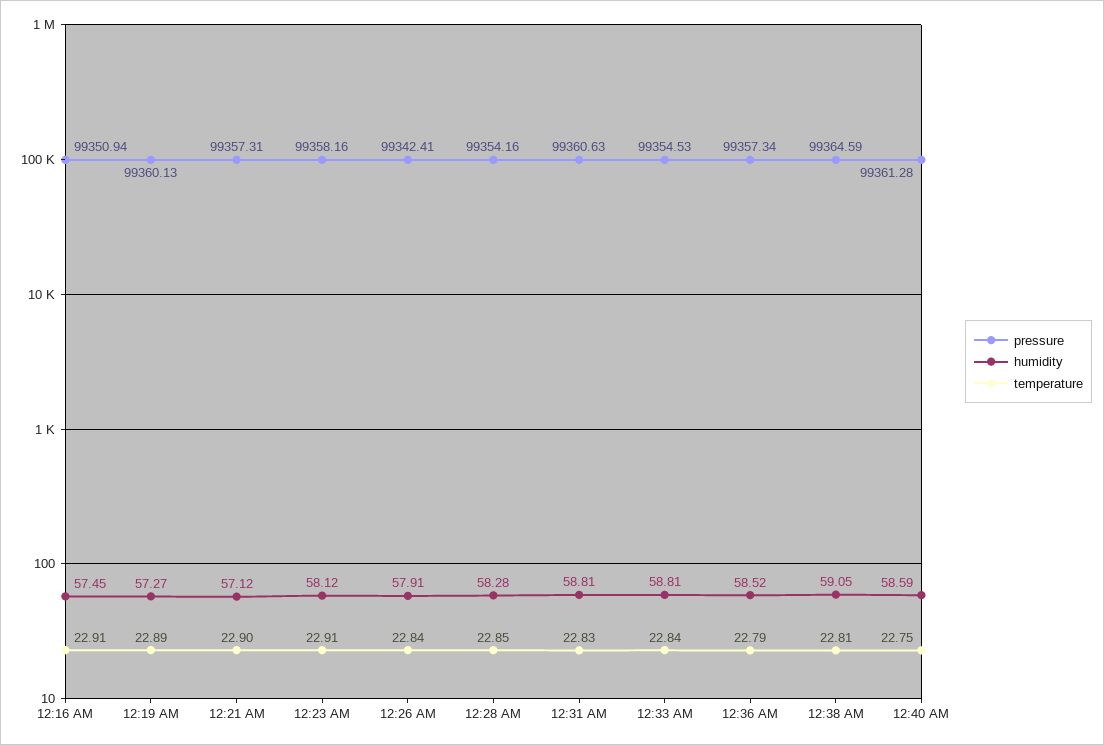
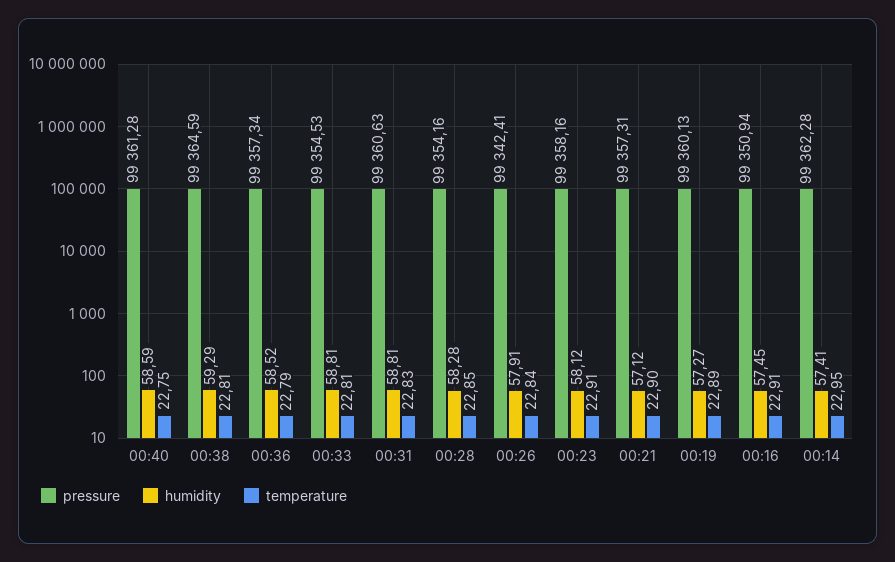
  {
    "pressure": {
      "12:16 AM": 99350.94,
      "12:19 AM": 99360.13,
      "12:21 AM": 99357.31,
      "12:23 AM": 99358.16,
      "12:26 AM": 99342.41,
      "12:28 AM": 99354.16,
      "12:31 AM": 99360.63,
      "12:33 AM": 99354.53,
      "12:36 AM": 99357.34,
      "12:38 AM": 99364.59,
-     "12:40 AM": 99361.28
+     "12:40 AM": 99361.28,
+     "00:14": 99362.28
    },
    "humidity": {
      "12:16 AM": 57.45,
      "12:19 AM": 57.27,
      "12:21 AM": 57.12,
      "12:23 AM": 58.12,
      "12:26 AM": 57.91,
      "12:28 AM": 58.28,
      "12:31 AM": 58.81,
      "12:33 AM": 58.81,
      "12:36 AM": 58.52,
-     "12:38 AM": 59.05,
+     "12:38 AM": 59.29,
-     "12:40 AM": 58.59
+     "12:40 AM": 58.59,
+     "00:14": 57.41
    },
    "temperature": {
      "12:16 AM": 22.91,
      "12:19 AM": 22.89,
      "12:21 AM": 22.9,
      "12:23 AM": 22.91,
      "12:26 AM": 22.84,
      "12:28 AM": 22.85,
      "12:31 AM": 22.83,
-     "12:33 AM": 22.84,
+     "12:33 AM": 22.81,
      "12:36 AM": 22.79,
      "12:38 AM": 22.81,
-     "12:40 AM": 22.75
+     "12:40 AM": 22.75,
+     "00:14": 22.95
    }
  }

